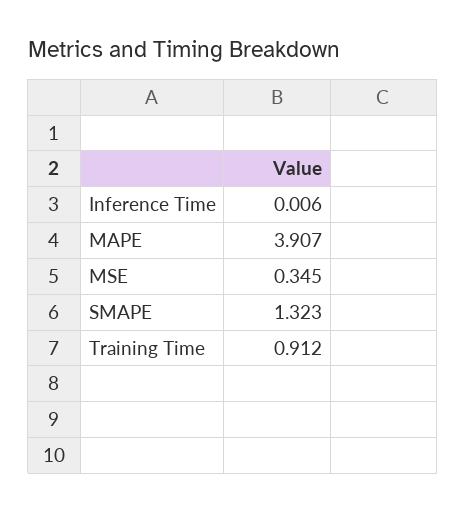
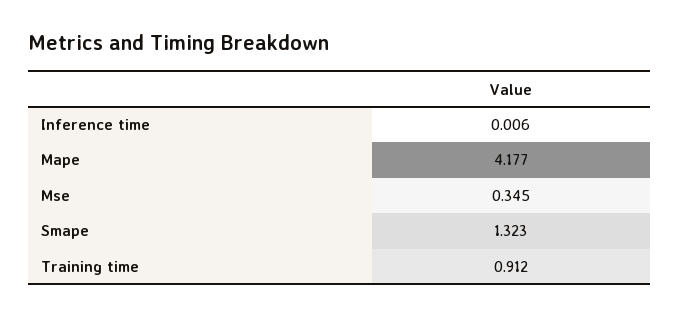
  {
    "Inference Time": 0.006,
-   "MAPE": 3.907,
+   "MAPE": 4.177,
    "MSE": 0.345,
    "SMAPE": 1.323,
    "Training Time": 0.912
  }

